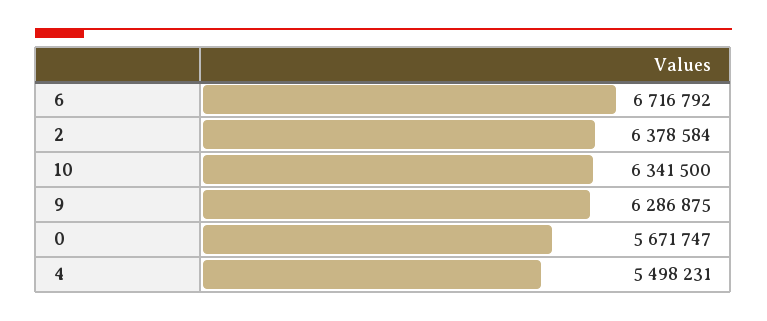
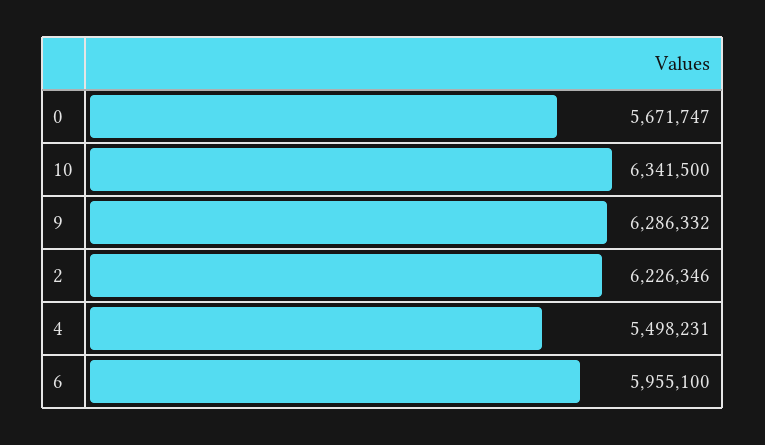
  {
-   "6": 6716792,
+   "6": 5955100,
-   "2": 6378584,
+   "2": 6226346,
    "10": 6341500,
-   "9": 6286875,
+   "9": 6286332,
    "0": 5671747,
    "4": 5498231
  }

